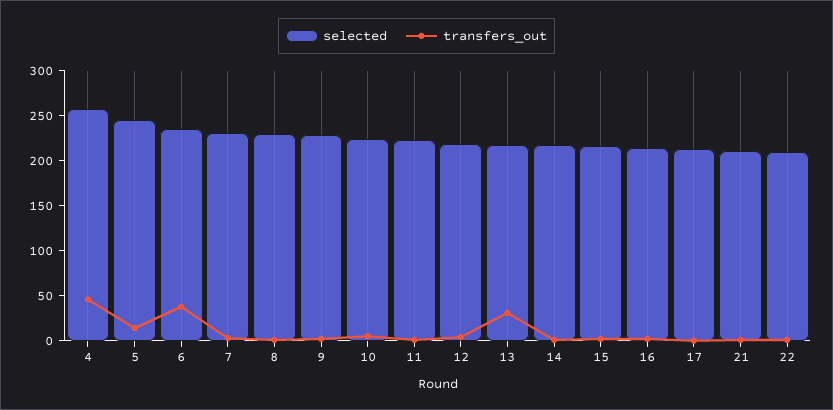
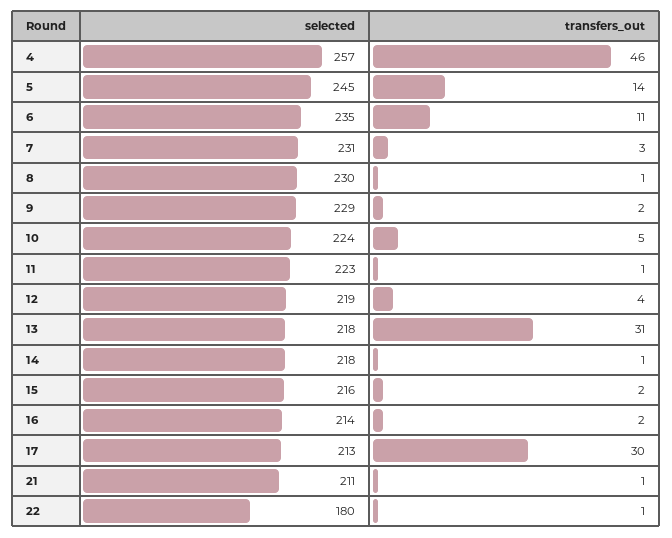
  {
    "selected": {
      "4": 257,
      "5": 245,
      "6": 235,
      "7": 231,
      "8": 230,
      "9": 229,
      "10": 224,
      "11": 223,
      "12": 219,
      "13": 218,
      "14": 218,
      "15": 216,
      "16": 214,
      "17": 213,
      "21": 211,
-     "22": 210
+     "22": 180
    },
    "transfers_out": {
      "4": 46,
      "5": 14,
-     "6": 40,
+     "6": 11,
      "7": 3,
      "8": 1,
      "9": 2,
      "10": 5,
      "11": 1,
      "12": 4,
      "13": 31,
      "14": 1,
      "15": 2,
      "16": 2,
-     "17": 0,
+     "17": 30,
      "21": 1,
      "22": 1
    }
  }

